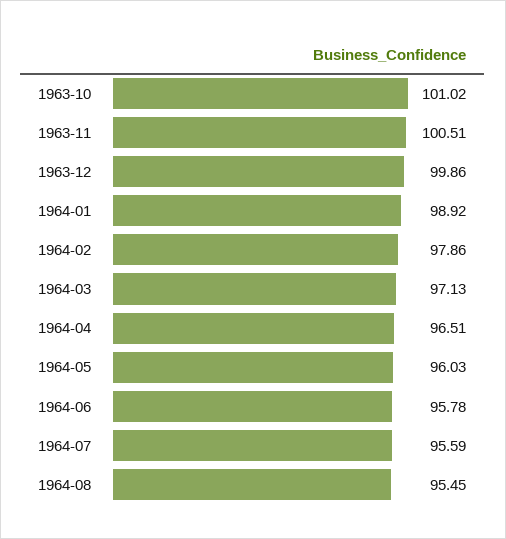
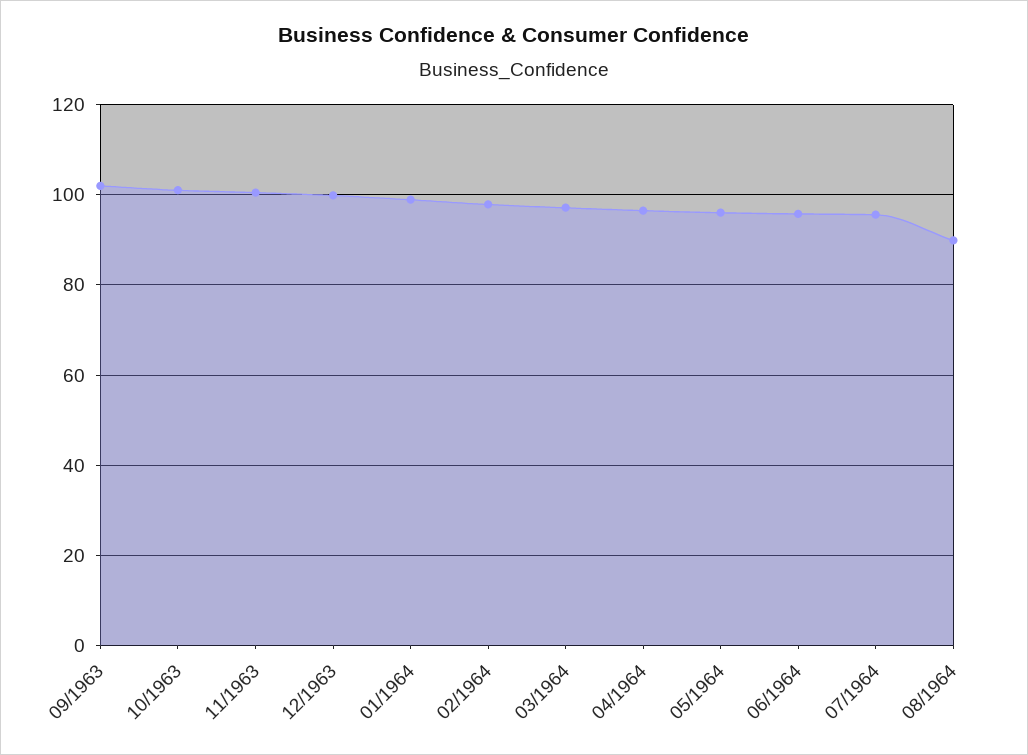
  {
    "1963-10": 101.02,
    "1963-11": 100.51,
    "1963-12": 99.86,
    "1964-01": 98.92,
    "1964-02": 97.86,
    "1964-03": 97.13,
    "1964-04": 96.51,
    "1964-05": 96.03,
    "1964-06": 95.78,
    "1964-07": 95.59,
-   "1964-08": 95.45
+   "1964-08": 90,
+   "09/1963": 102
  }

